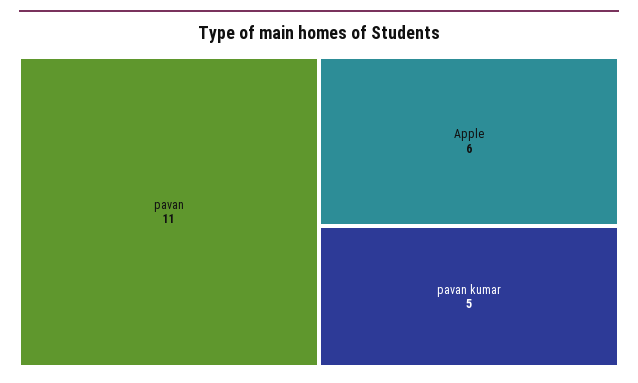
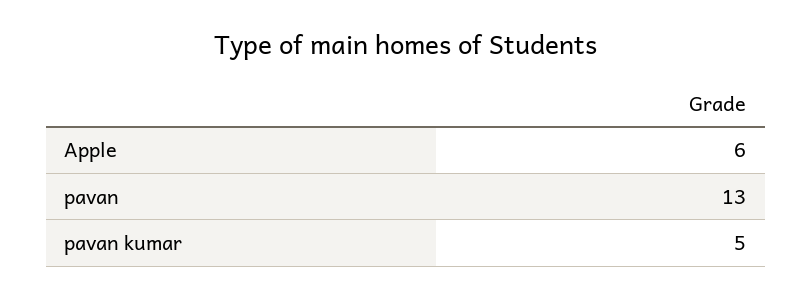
  {
-   "pavan": 11,
+   "pavan": 13,
    "Apple": 6,
    "pavan kumar": 5
  }

